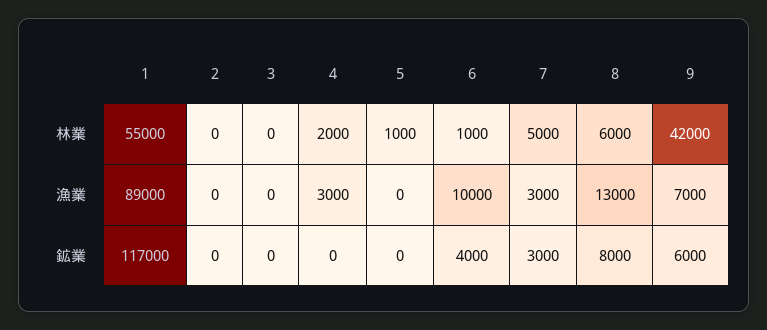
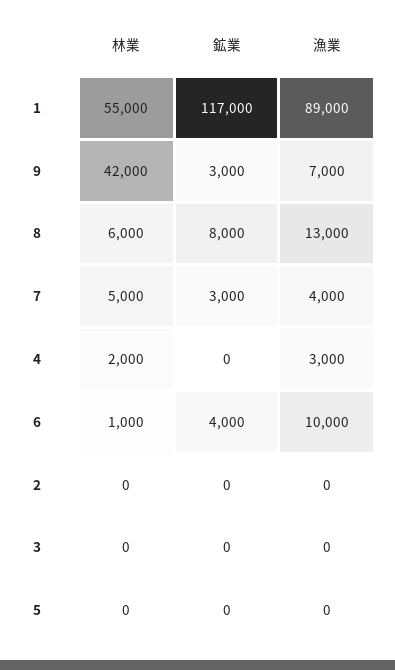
  {
    "1": {
      "林業": 55000,
      "漁業": 89000,
      "鉱業": 117000
    },
    "2": {
      "林業": 0,
      "漁業": 0,
      "鉱業": 0
    },
    "3": {
      "林業": 0,
      "漁業": 0,
      "鉱業": 0
    },
    "4": {
      "林業": 2000,
      "漁業": 3000,
      "鉱業": 0
    },
    "5": {
-     "林業": 1000,
+     "林業": 0,
      "漁業": 0,
      "鉱業": 0
    },
    "6": {
      "林業": 1000,
      "漁業": 10000,
      "鉱業": 4000
    },
    "7": {
      "林業": 5000,
-     "漁業": 3000,
+     "漁業": 4000,
      "鉱業": 3000
    },
    "8": {
      "林業": 6000,
      "漁業": 13000,
      "鉱業": 8000
    },
    "9": {
      "林業": 42000,
      "漁業": 7000,
-     "鉱業": 6000
+     "鉱業": 3000
    }
  }

